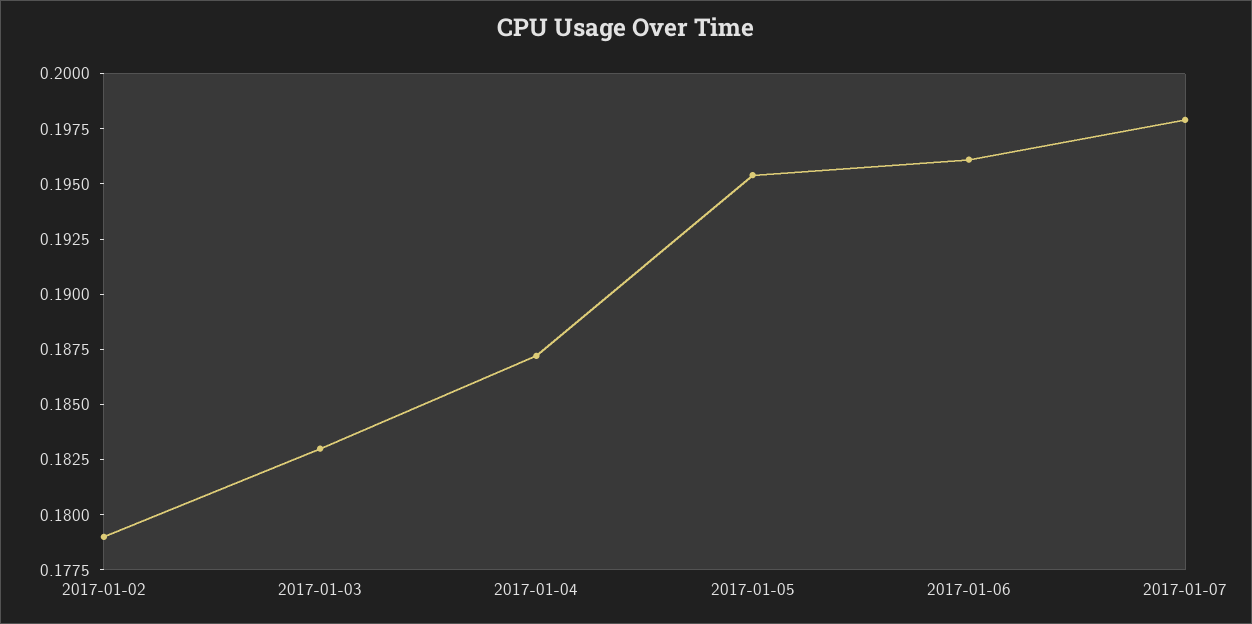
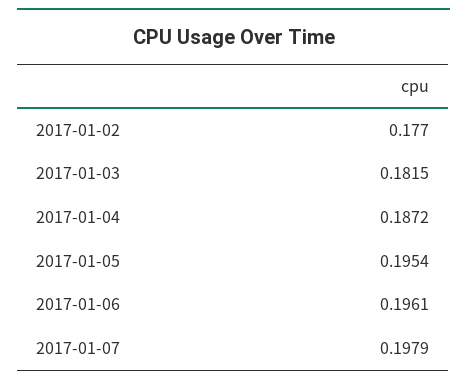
  {
-   "2017-01-02": 0.179,
+   "2017-01-02": 0.177,
-   "2017-01-03": 0.183,
+   "2017-01-03": 0.1815,
    "2017-01-04": 0.1872,
    "2017-01-05": 0.1954,
    "2017-01-06": 0.1961,
    "2017-01-07": 0.1979
  }

